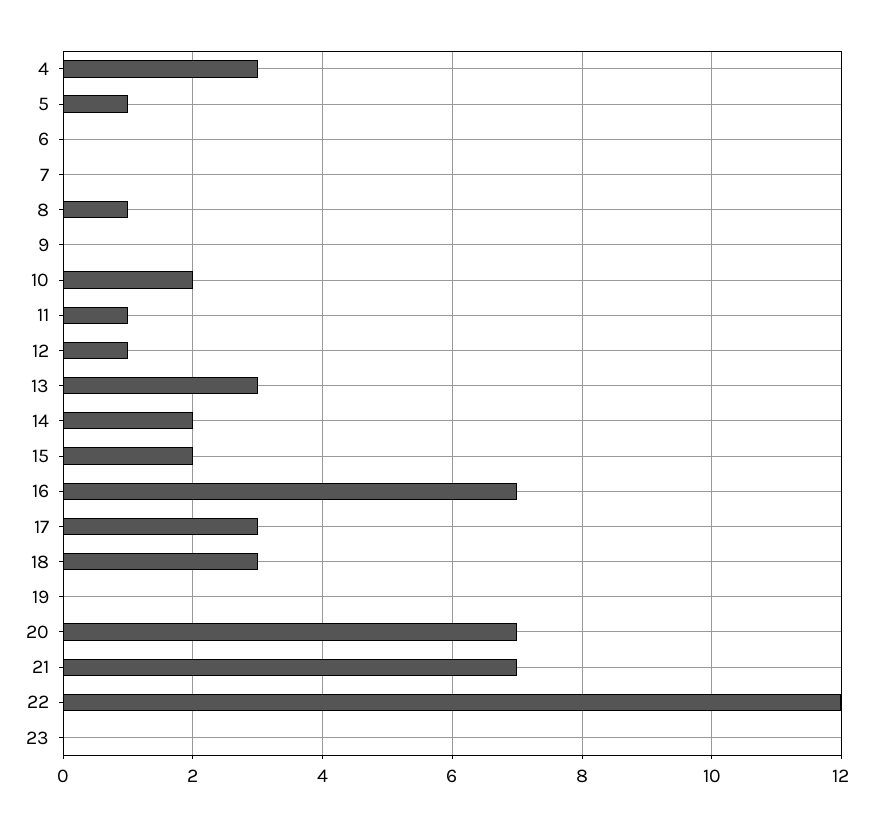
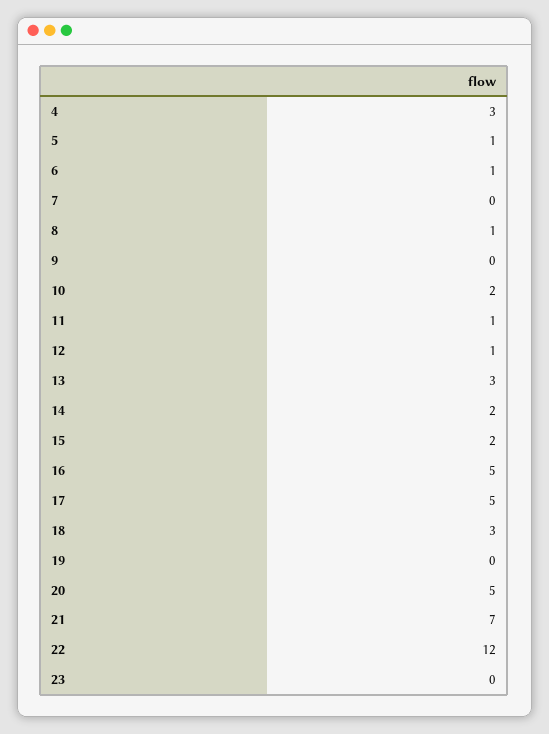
  {
    "4": 3,
    "5": 1,
-   "6": 0,
+   "6": 1,
    "7": 0,
    "8": 1,
    "9": 0,
    "10": 2,
    "11": 1,
    "12": 1,
    "13": 3,
    "14": 2,
    "15": 2,
-   "16": 7,
+   "16": 5,
-   "17": 3,
+   "17": 5,
    "18": 3,
    "19": 0,
-   "20": 7,
+   "20": 5,
    "21": 7,
    "22": 12,
    "23": 0
  }

